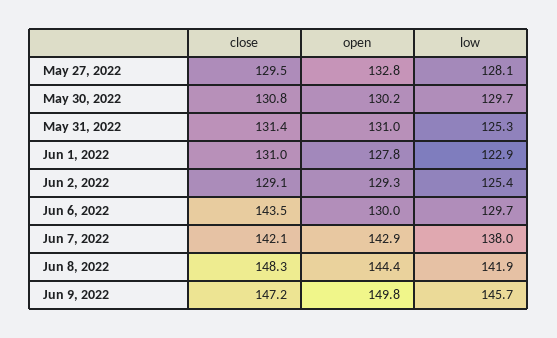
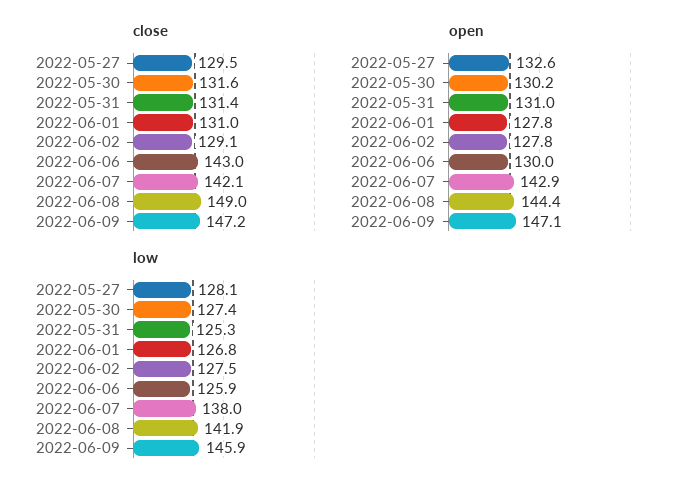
  {
    "close": {
      "May 27, 2022": 129.5,
-     "May 30, 2022": 130.8,
+     "May 30, 2022": 131.6,
      "May 31, 2022": 131.4,
      "Jun 1, 2022": 131,
      "Jun 2, 2022": 129.1,
-     "Jun 6, 2022": 143.5,
+     "Jun 6, 2022": 143,
      "Jun 7, 2022": 142.1,
-     "Jun 8, 2022": 148.3,
+     "Jun 8, 2022": 149,
      "Jun 9, 2022": 147.2
    },
    "open": {
-     "May 27, 2022": 132.8,
+     "May 27, 2022": 132.6,
      "May 30, 2022": 130.2,
      "May 31, 2022": 131,
      "Jun 1, 2022": 127.8,
-     "Jun 2, 2022": 129.3,
+     "Jun 2, 2022": 127.8,
      "Jun 6, 2022": 130,
      "Jun 7, 2022": 142.9,
      "Jun 8, 2022": 144.4,
-     "Jun 9, 2022": 149.8
+     "Jun 9, 2022": 147.1
    },
    "low": {
      "May 27, 2022": 128.1,
-     "May 30, 2022": 129.7,
+     "May 30, 2022": 127.4,
      "May 31, 2022": 125.3,
-     "Jun 1, 2022": 122.9,
+     "Jun 1, 2022": 126.8,
-     "Jun 2, 2022": 125.4,
+     "Jun 2, 2022": 127.5,
-     "Jun 6, 2022": 129.7,
+     "Jun 6, 2022": 125.9,
      "Jun 7, 2022": 138,
      "Jun 8, 2022": 141.9,
-     "Jun 9, 2022": 145.7
+     "Jun 9, 2022": 145.9
    }
  }

